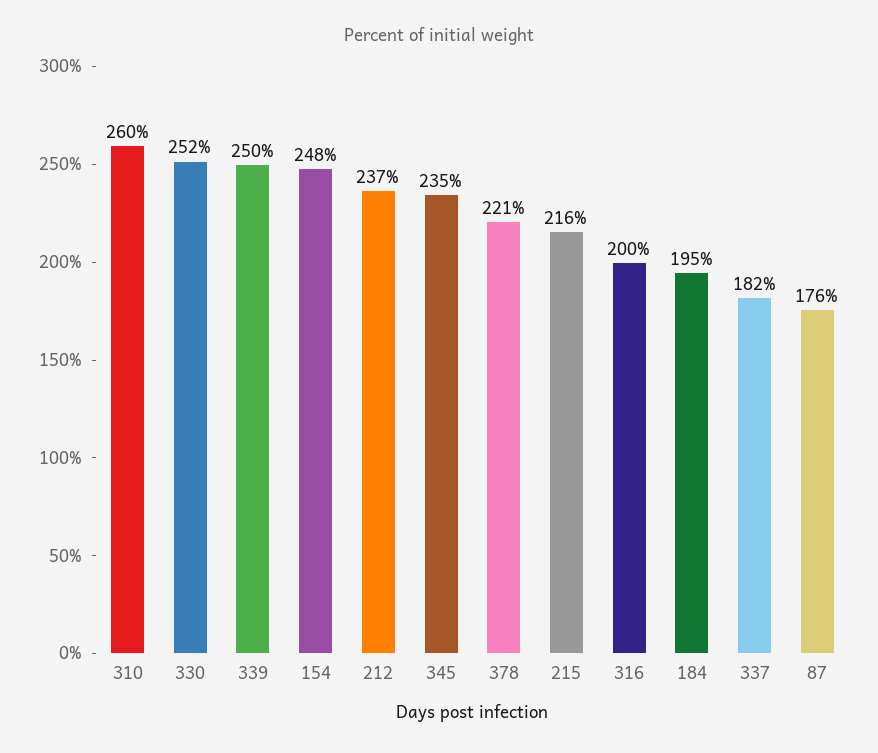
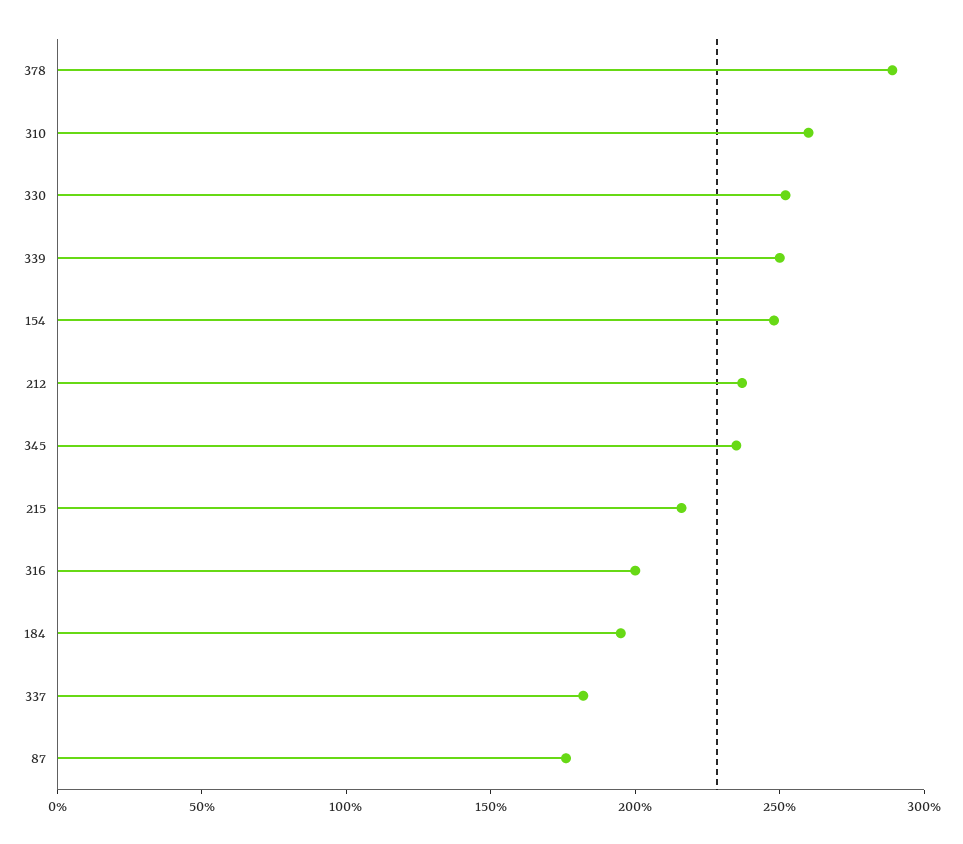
  {
    "310": 260,
    "330": 252,
    "339": 250,
    "154": 248,
    "212": 237,
    "345": 235,
-   "378": 221,
+   "378": 290,
    "215": 216,
    "316": 200,
    "184": 195,
    "337": 182,
    "87": 176
  }

